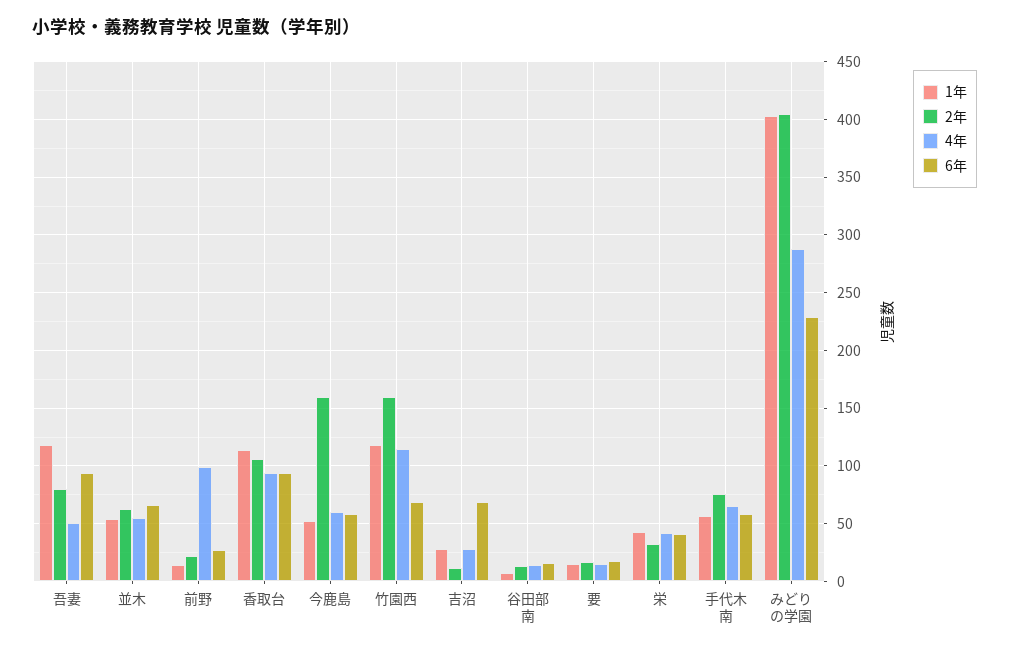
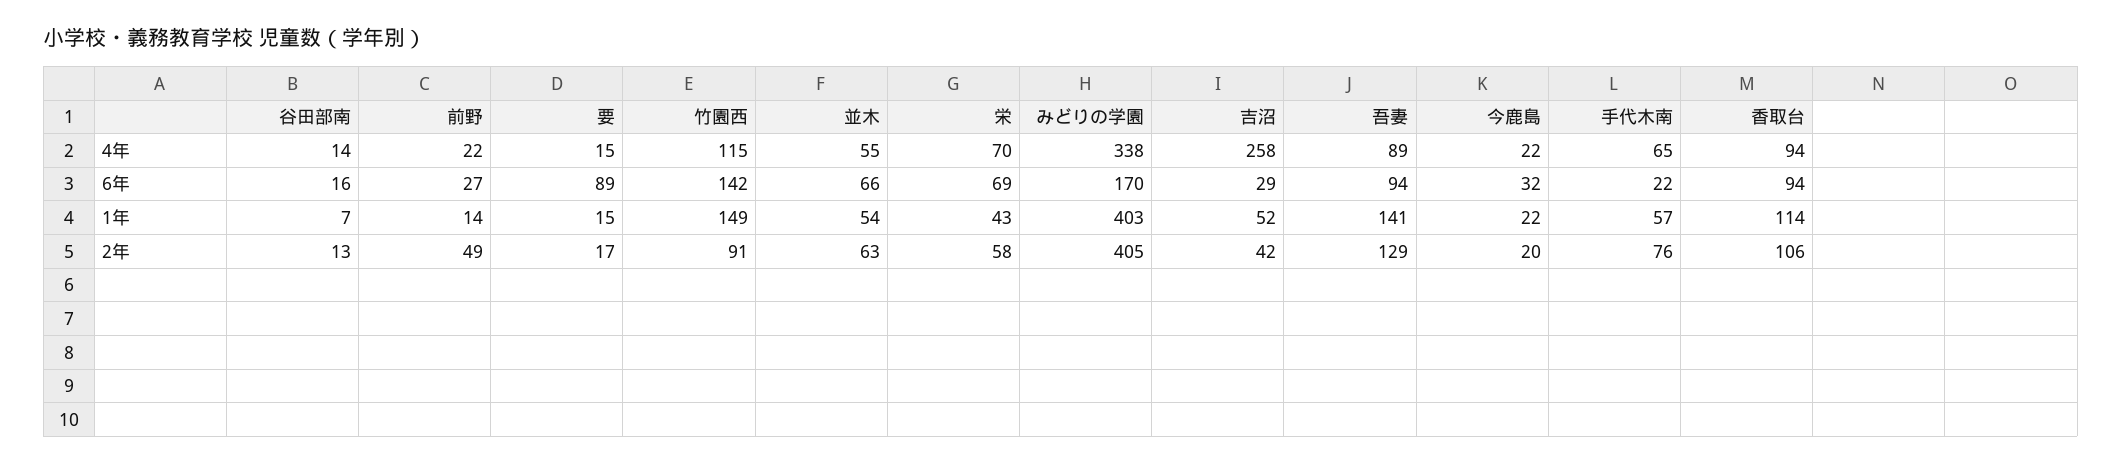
  {
    "1年": {
-     "吾妻": 120,
+     "吾妻": 141,
      "並木": 54,
      "前野": 14,
      "香取台": 114,
-     "今鹿島": 50,
+     "今鹿島": 22,
-     "竹園西": 120,
+     "竹園西": 149,
-     "吉沼": 30,
+     "吉沼": 52,
      "谷田部南": 7,
      "要": 15,
      "栄": 43,
      "手代木南": 57,
      "みどりの学園": 403
    },
    "2年": {
-     "吾妻": 80,
+     "吾妻": 129,
      "並木": 63,
-     "前野": 20,
+     "前野": 49,
      "香取台": 106,
-     "今鹿島": 160,
+     "今鹿島": 20,
-     "竹園西": 160,
+     "竹園西": 91,
-     "吉沼": 10,
+     "吉沼": 42,
      "谷田部南": 13,
      "要": 17,
-     "栄": 30,
+     "栄": 58,
      "手代木南": 76,
      "みどりの学園": 405
    },
    "4年": {
-     "吾妻": 50,
+     "吾妻": 89,
      "並木": 55,
-     "前野": 100,
+     "前野": 22,
      "香取台": 94,
-     "今鹿島": 60,
+     "今鹿島": 22,
      "竹園西": 115,
-     "吉沼": 30,
+     "吉沼": 258,
      "谷田部南": 14,
      "要": 15,
-     "栄": 40,
+     "栄": 70,
      "手代木南": 65,
-     "みどりの学園": 290
+     "みどりの学園": 338
    },
    "6年": {
      "吾妻": 94,
      "並木": 66,
      "前野": 27,
      "香取台": 94,
-     "今鹿島": 60,
+     "今鹿島": 32,
-     "竹園西": 70,
+     "竹園西": 142,
-     "吉沼": 70,
+     "吉沼": 29,
      "谷田部南": 16,
-     "要": 20,
+     "要": 89,
-     "栄": 40,
+     "栄": 69,
-     "手代木南": 60,
+     "手代木南": 22,
-     "みどりの学園": 230
+     "みどりの学園": 170
    }
  }

